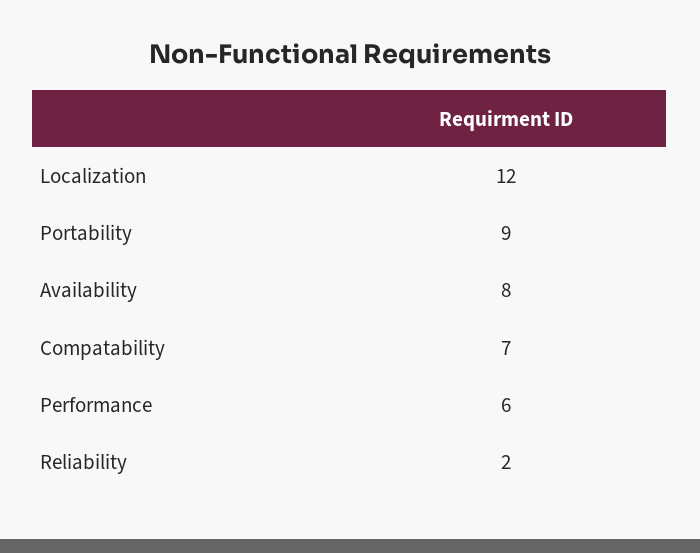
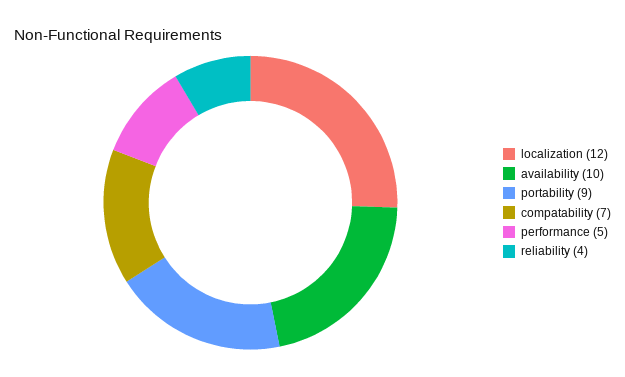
  {
    "Localization": 12,
    "Portability": 9,
-   "Availability": 8,
+   "Availability": 10,
    "Compatability": 7,
-   "Performance": 6,
+   "Performance": 5,
-   "Reliability": 2
+   "Reliability": 4
  }

